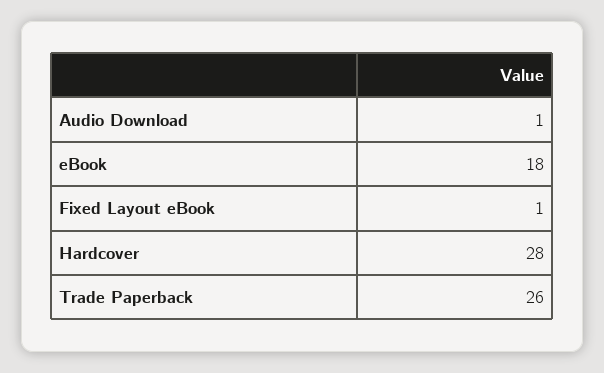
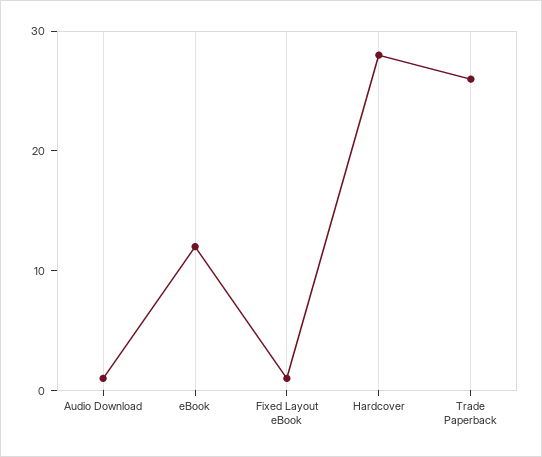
  {
    "Audio Download": 1,
-   "eBook": 18,
+   "eBook": 12,
    "Fixed Layout eBook": 1,
    "Hardcover": 28,
    "Trade Paperback": 26
  }

